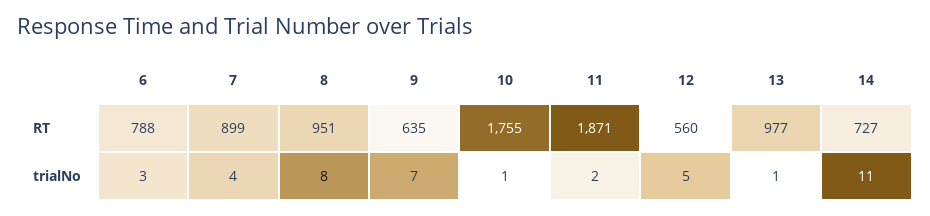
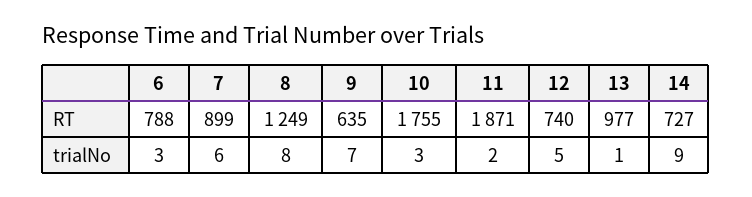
  {
    "6": {
      "RT": 788,
      "trialNo": 3
    },
    "7": {
      "RT": 899,
-     "trialNo": 4
+     "trialNo": 6
    },
    "8": {
-     "RT": 951,
+     "RT": 1249,
      "trialNo": 8
    },
    "9": {
      "RT": 635,
      "trialNo": 7
    },
    "10": {
      "RT": 1755,
-     "trialNo": 1
+     "trialNo": 3
    },
    "11": {
      "RT": 1871,
      "trialNo": 2
    },
    "12": {
-     "RT": 560,
+     "RT": 740,
      "trialNo": 5
    },
    "13": {
      "RT": 977,
      "trialNo": 1
    },
    "14": {
      "RT": 727,
-     "trialNo": 11
+     "trialNo": 9
    }
  }

